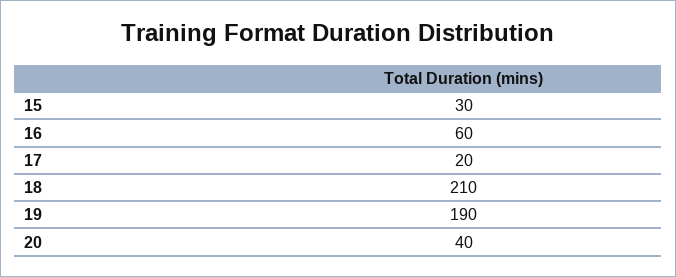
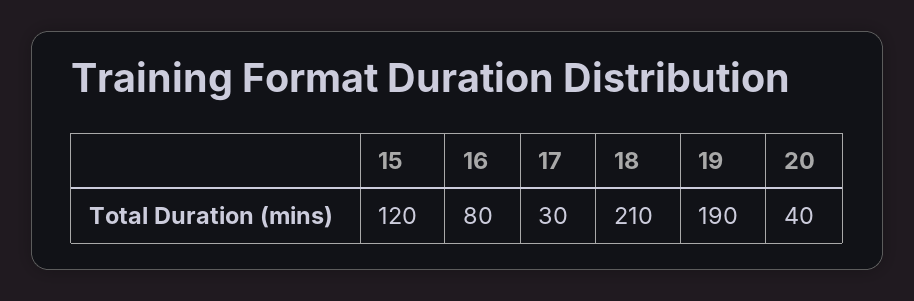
  {
-   "15": 30,
+   "15": 120,
-   "16": 60,
+   "16": 80,
-   "17": 20,
+   "17": 30,
    "18": 210,
    "19": 190,
    "20": 40
  }

